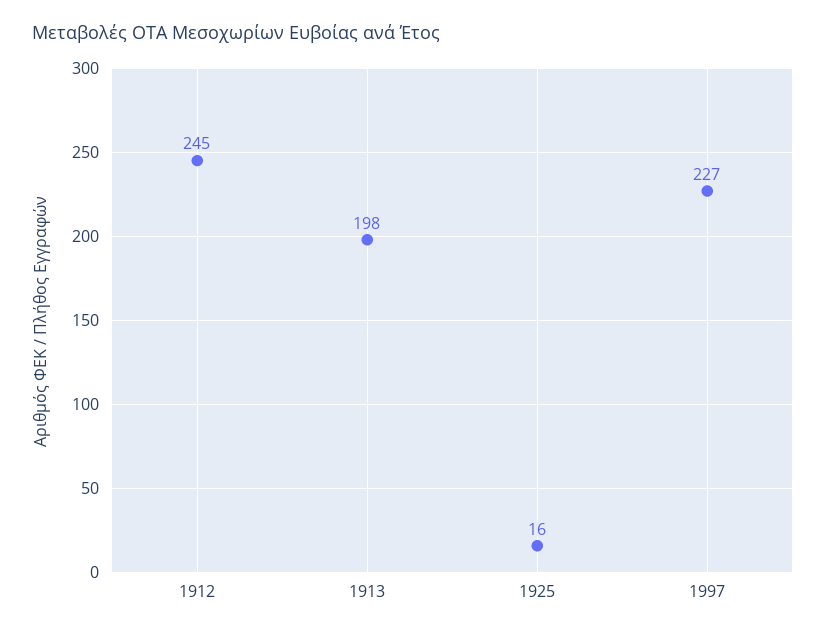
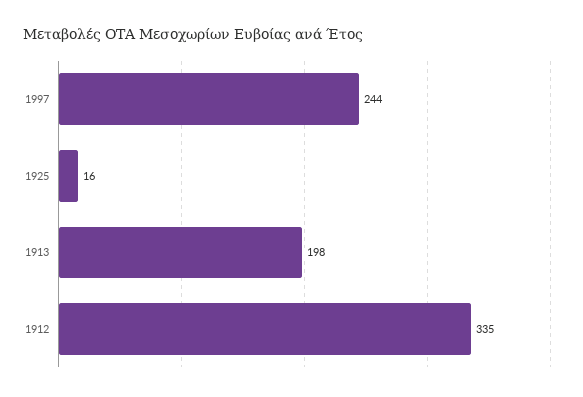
  {
-   "1912": 245,
+   "1912": 335,
    "1913": 198,
    "1925": 16,
-   "1997": 227
+   "1997": 244
  }

